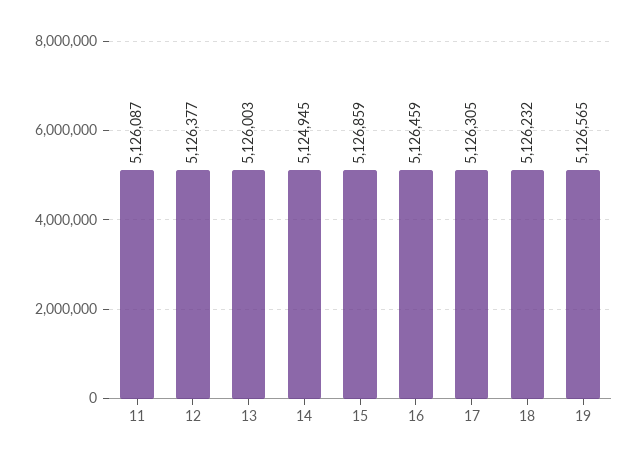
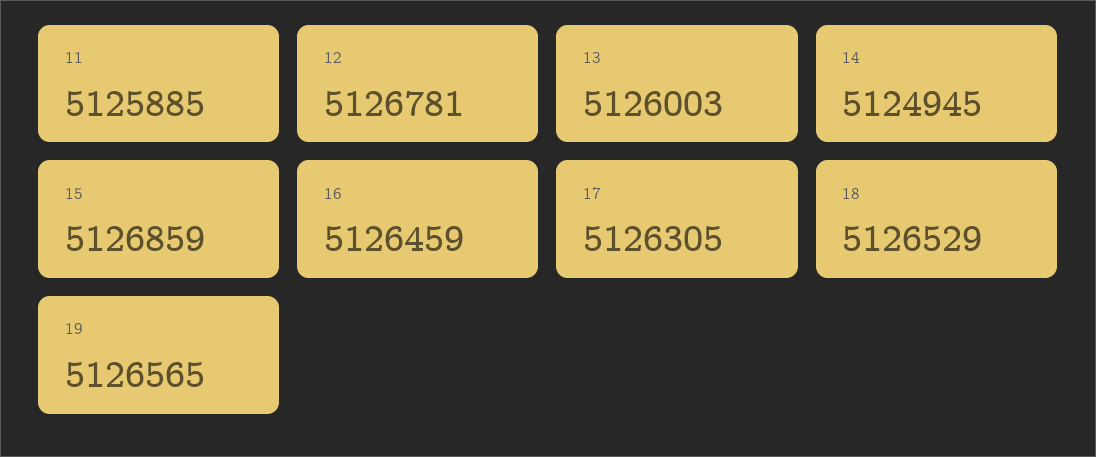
  {
-   "11": 5126087,
+   "11": 5125885,
-   "12": 5126377,
+   "12": 5126781,
    "13": 5126003,
    "14": 5124945,
    "15": 5126859,
    "16": 5126459,
    "17": 5126305,
-   "18": 5126232,
+   "18": 5126529,
    "19": 5126565
  }

